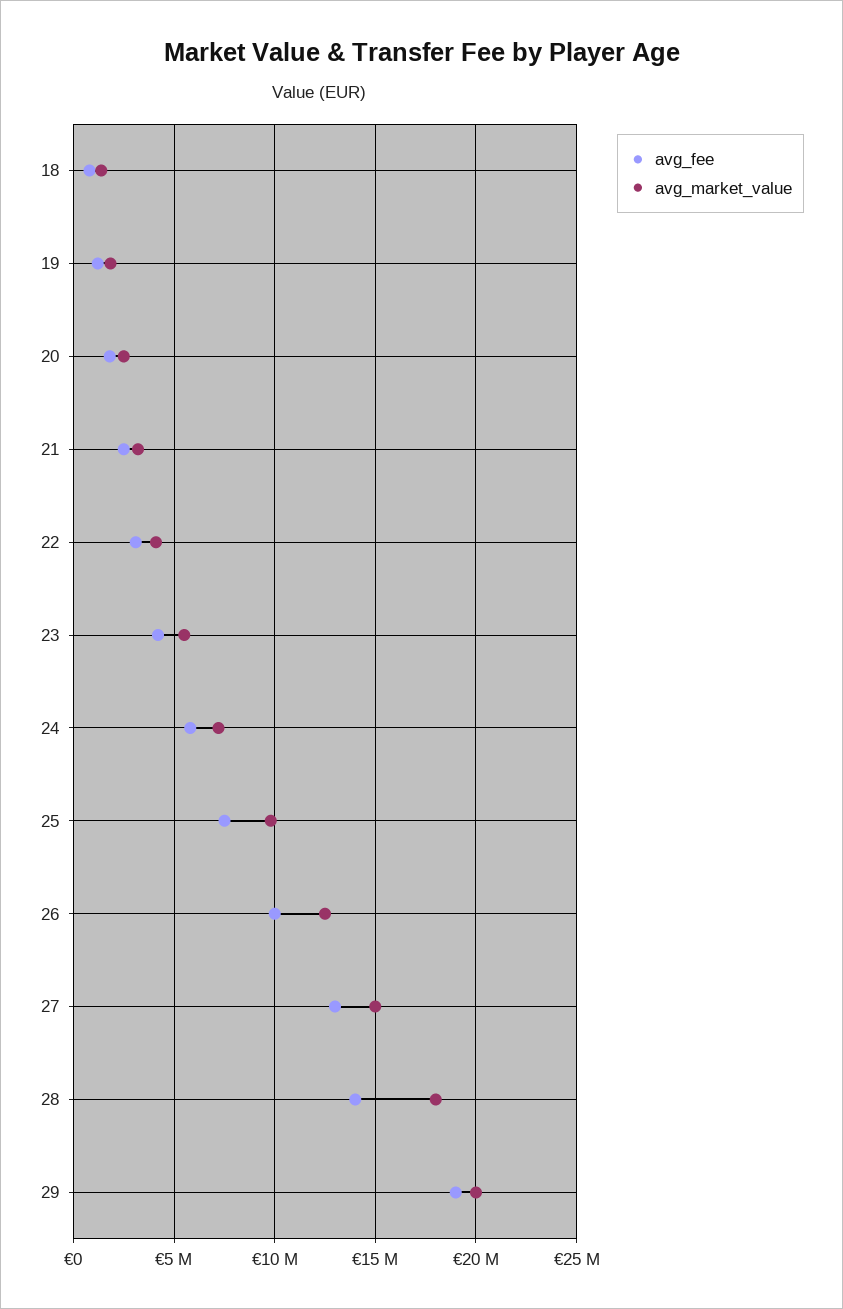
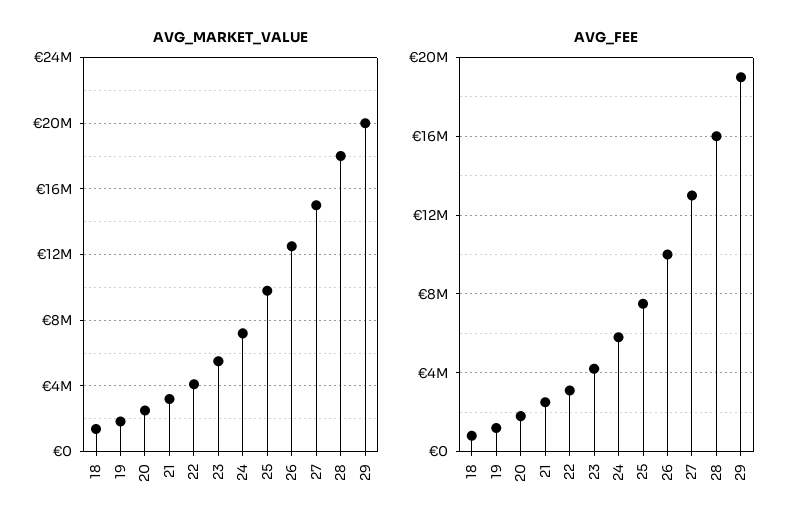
  {
    "avg_fee": {
      "18": 1000000,
      "19": 1000000,
      "20": 2000000,
      "21": 2500000,
      "22": 3000000,
      "23": 4000000,
      "24": 6000000,
      "25": 7500000,
      "26": 10000000,
      "27": 13000000,
-     "28": 14000000,
+     "28": 16000000,
      "29": 19000000
    },
    "avg_market_value": {
      "18": 1500000,
      "19": 2000000,
      "20": 2500000,
      "21": 3000000,
      "22": 4000000,
      "23": 5500000,
      "24": 7000000,
      "25": 10000000,
      "26": 12500000,
      "27": 15000000,
      "28": 18000000,
      "29": 20000000
    }
  }

